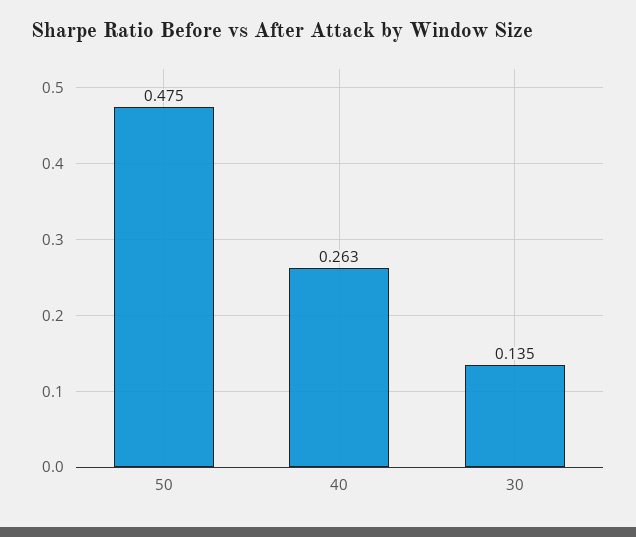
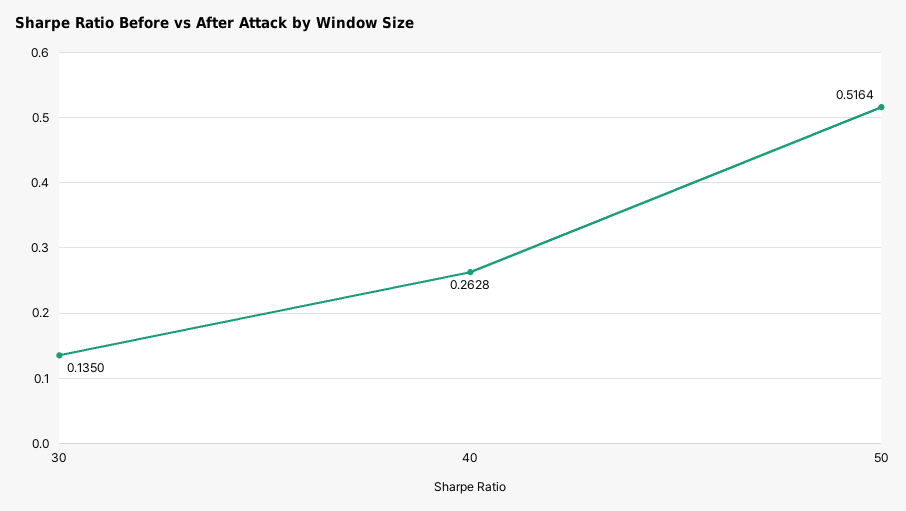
  {
-   "50": 0.475,
+   "50": 0.5164,
    "40": 0.2628,
    "30": 0.135
  }

